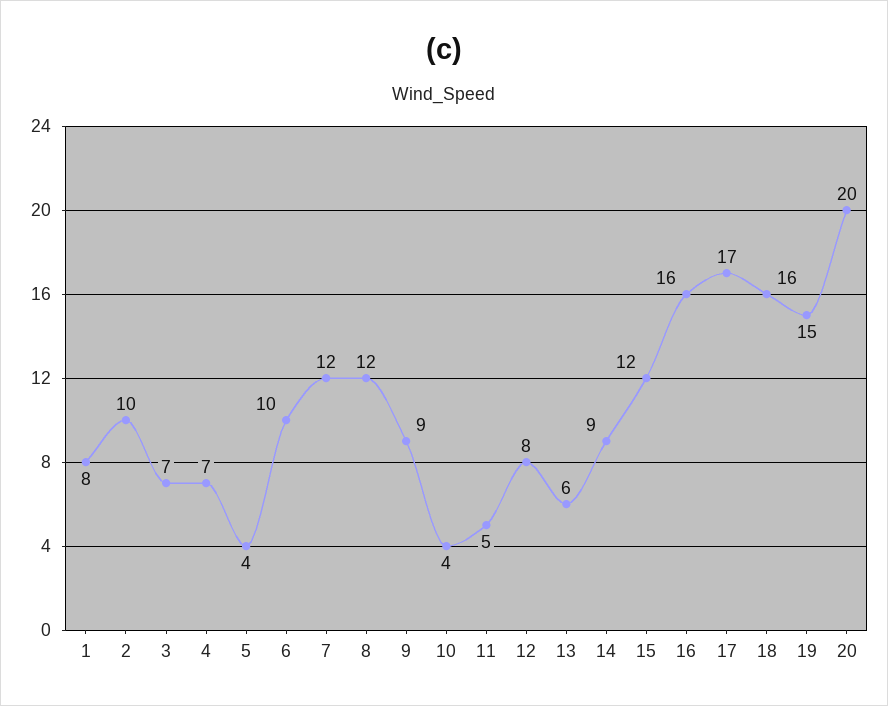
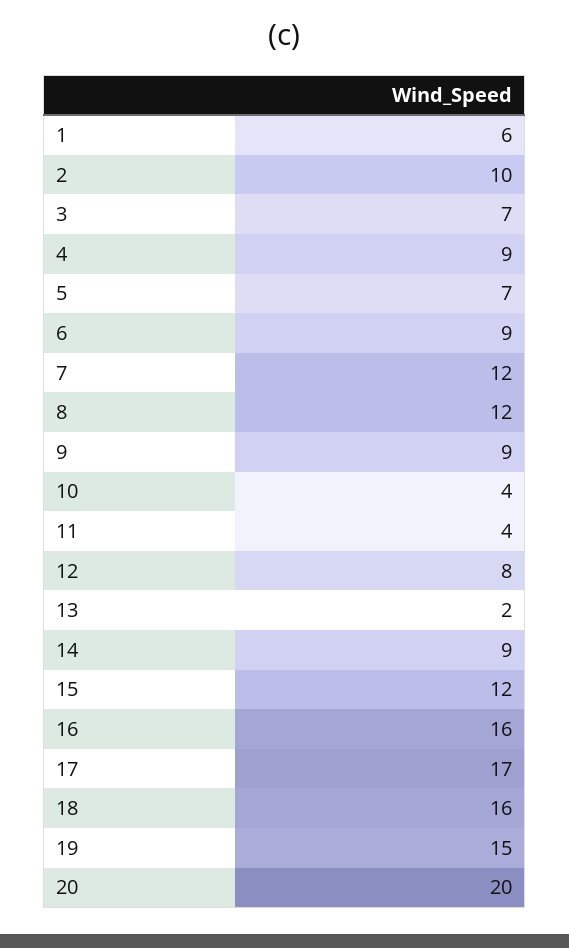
  {
-   "1": 8,
+   "1": 6,
    "2": 10,
    "3": 7,
-   "4": 7,
+   "4": 9,
-   "5": 4,
+   "5": 7,
-   "6": 10,
+   "6": 9,
    "7": 12,
    "8": 12,
    "9": 9,
    "10": 4,
-   "11": 5,
+   "11": 4,
    "12": 8,
-   "13": 6,
+   "13": 2,
    "14": 9,
    "15": 12,
    "16": 16,
    "17": 17,
    "18": 16,
    "19": 15,
    "20": 20
  }

